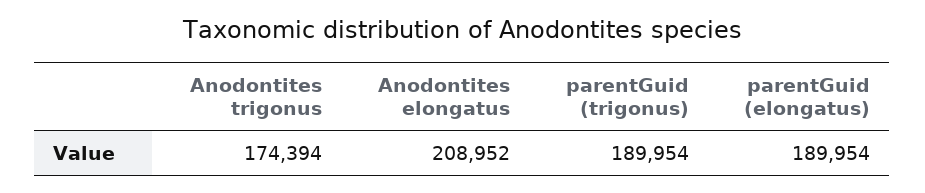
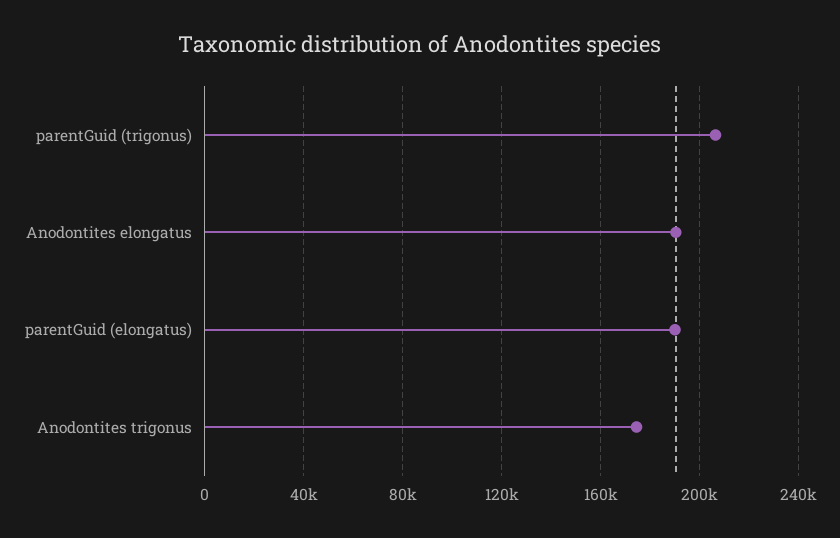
  {
    "Anodontites trigonus": 174394,
-   "Anodontites elongatus": 208952,
+   "Anodontites elongatus": 190000,
-   "parentGuid (trigonus)": 189954,
+   "parentGuid (trigonus)": 205000,
    "parentGuid (elongatus)": 189954
  }

